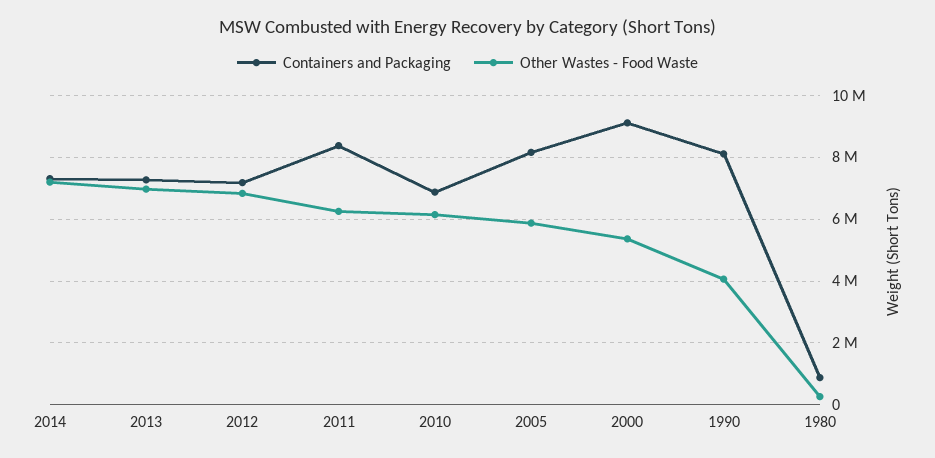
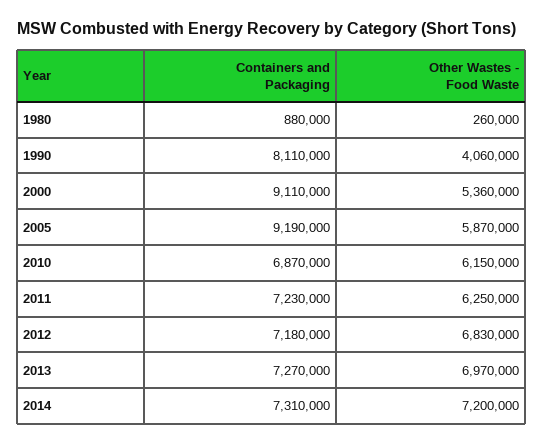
  {
    "Containers and Packaging": {
      "2014": 7310000,
      "2013": 7270000,
      "2012": 7180000,
-     "2011": 8400000,
+     "2011": 7230000,
      "2010": 6870000,
-     "2005": 8200000,
+     "2005": 9190000,
      "2000": 9110000,
      "1990": 8110000,
      "1980": 880000
    },
    "Other Wastes - Food Waste": {
      "2014": 7200000,
      "2013": 6970000,
      "2012": 6830000,
      "2011": 6250000,
      "2010": 6150000,
      "2005": 5870000,
      "2000": 5360000,
      "1990": 4060000,
      "1980": 260000
    }
  }

